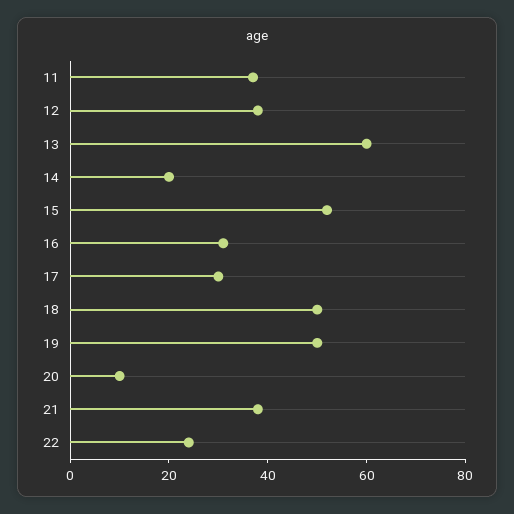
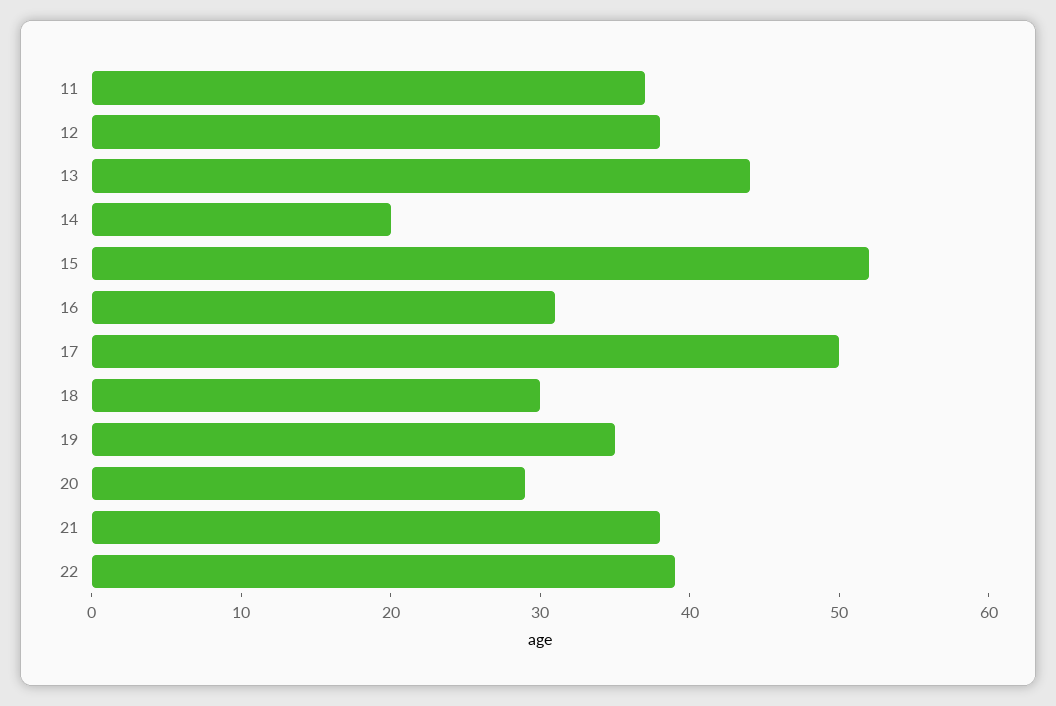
  {
    "11": 37,
    "12": 38,
-   "13": 60,
+   "13": 44,
    "14": 20,
    "15": 52,
    "16": 31,
-   "17": 30,
+   "17": 50,
-   "18": 50,
+   "18": 30,
-   "19": 50,
+   "19": 35,
-   "20": 10,
+   "20": 29,
    "21": 38,
-   "22": 25
+   "22": 39
  }

